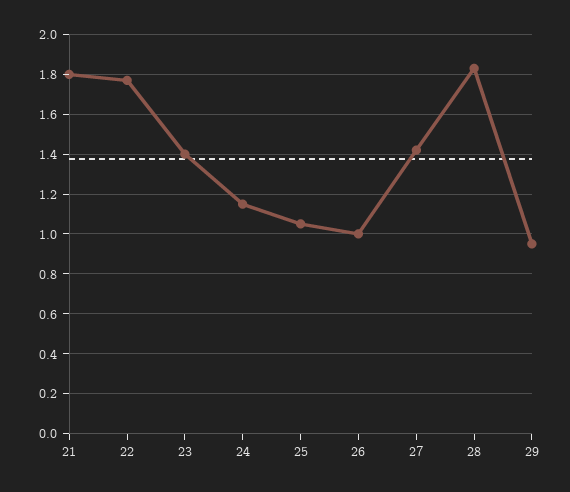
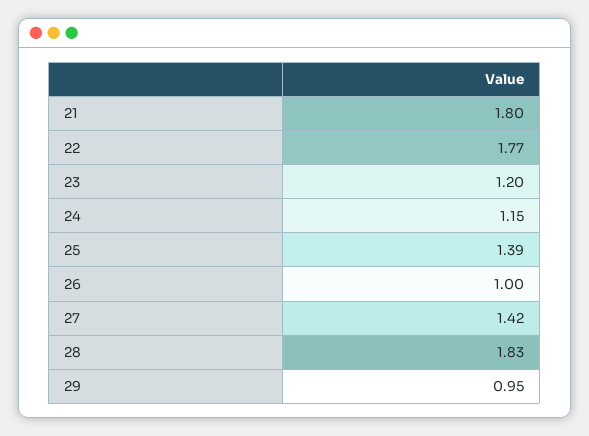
  {
    "21": 1.8,
    "22": 1.77,
-   "23": 1.4,
+   "23": 1.2,
    "24": 1.15,
-   "25": 1.05,
+   "25": 1.39,
    "26": 1,
    "27": 1.42,
    "28": 1.83,
    "29": 0.95
  }

